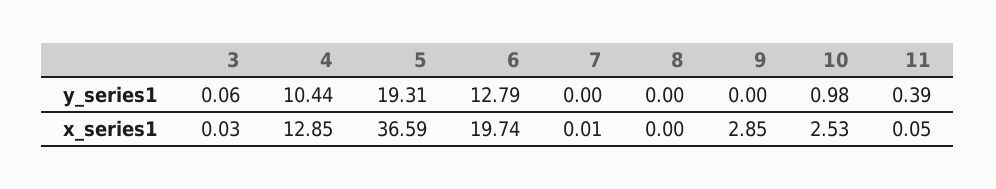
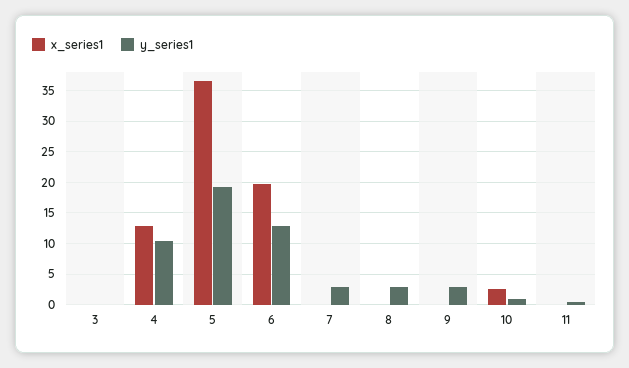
  {
    "y_series1": {
      "3": 0.06,
      "4": 10.44,
      "5": 19.31,
      "6": 12.79,
-     "7": 0,
+     "7": 3,
-     "8": 0,
+     "8": 3,
-     "9": 0,
+     "9": 3,
      "10": 0.98,
      "11": 0.39
    },
    "x_series1": {
      "3": 0.03,
      "4": 12.85,
      "5": 36.59,
      "6": 19.74,
      "7": 0.01,
      "8": 0,
-     "9": 2.85,
+     "9": 0,
      "10": 2.53,
      "11": 0.05
    }
  }

